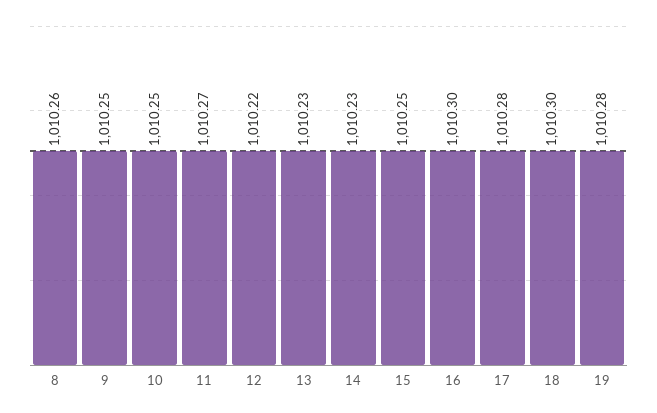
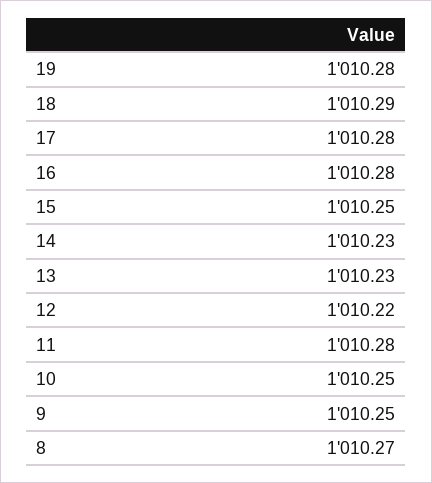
  {
-   "8": 1010.26,
+   "8": 1010.27,
    "9": 1010.25,
    "10": 1010.25,
-   "11": 1010.27,
+   "11": 1010.28,
    "12": 1010.22,
    "13": 1010.23,
    "14": 1010.23,
    "15": 1010.25,
-   "16": 1010.3,
+   "16": 1010.28,
    "17": 1010.28,
-   "18": 1010.3,
+   "18": 1010.29,
    "19": 1010.28
  }

